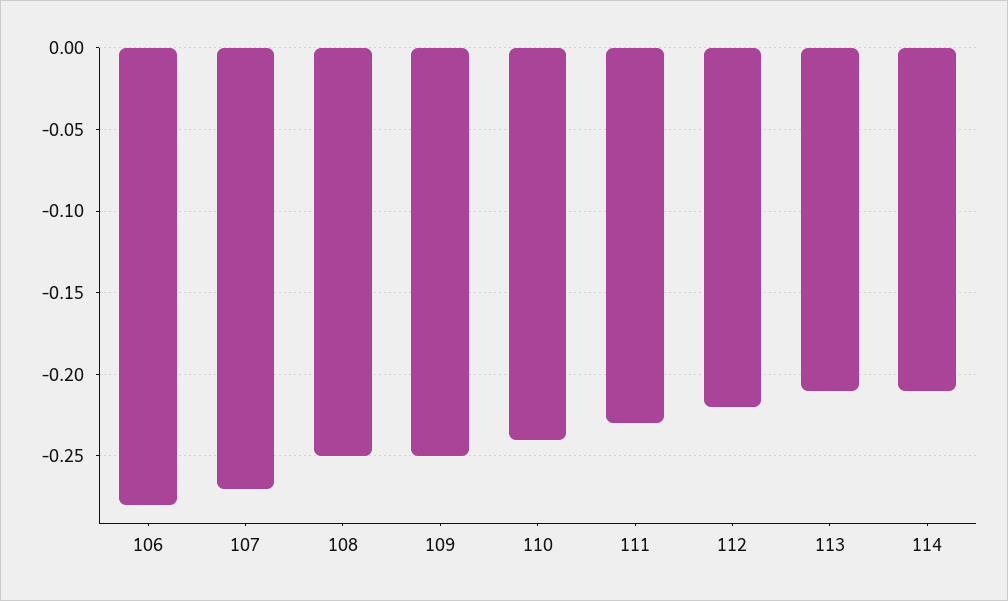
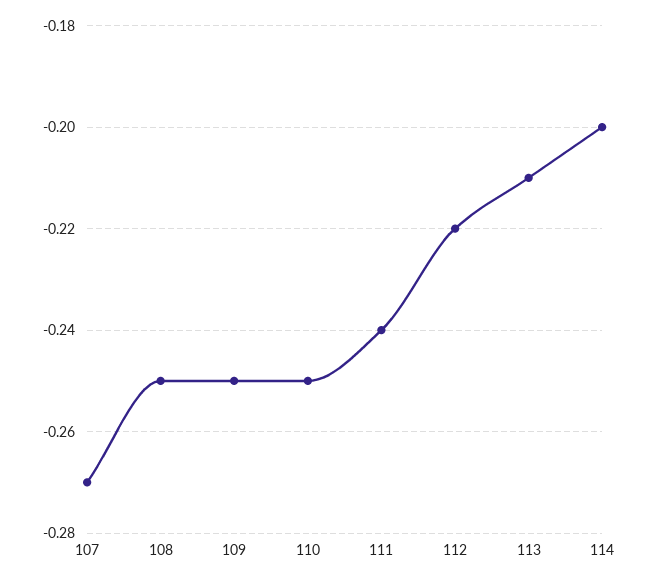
  {
-   "106": -0.28,
    "107": -0.27,
    "108": -0.25,
    "109": -0.25,
-   "110": -0.24,
+   "110": -0.25,
-   "111": -0.23,
+   "111": -0.24,
    "112": -0.22,
    "113": -0.21,
-   "114": -0.21
+   "114": -0.2
  }

